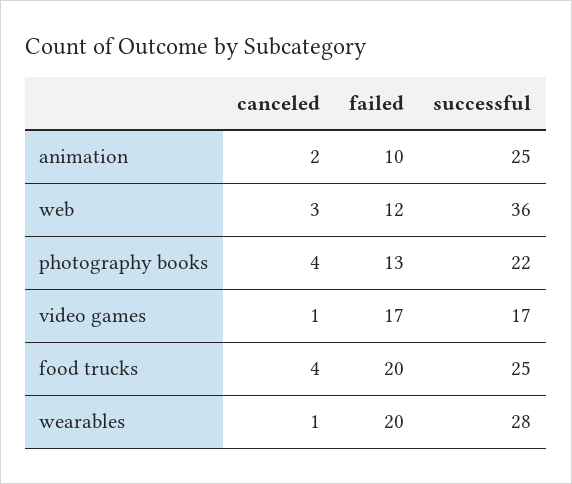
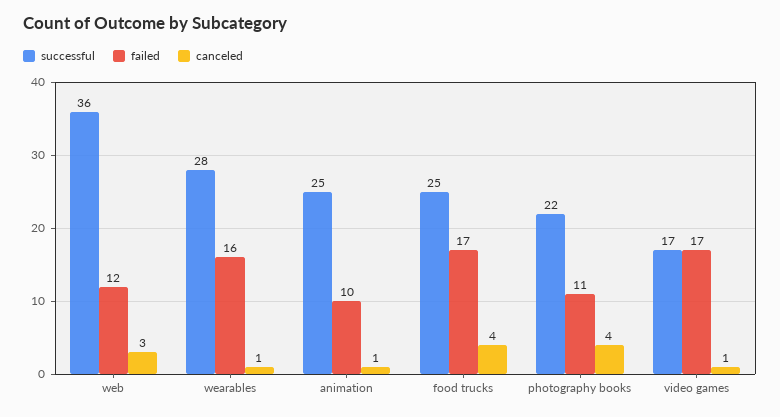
  {
    "canceled": {
-     "animation": 2,
+     "animation": 1,
      "web": 3,
      "photography books": 4,
      "video games": 1,
      "food trucks": 4,
      "wearables": 1
    },
    "failed": {
      "animation": 10,
      "web": 12,
-     "photography books": 13,
+     "photography books": 11,
      "video games": 17,
-     "food trucks": 20,
+     "food trucks": 17,
-     "wearables": 20
+     "wearables": 16
    },
    "successful": {
      "animation": 25,
      "web": 36,
      "photography books": 22,
      "video games": 17,
      "food trucks": 25,
      "wearables": 28
    }
  }

